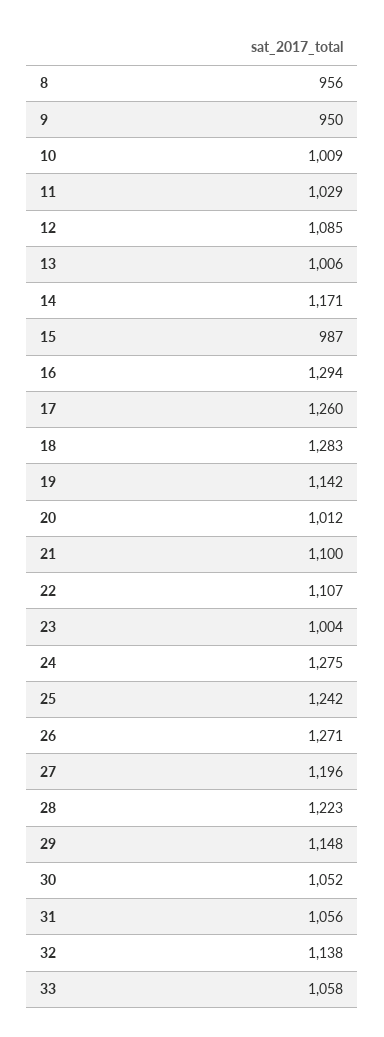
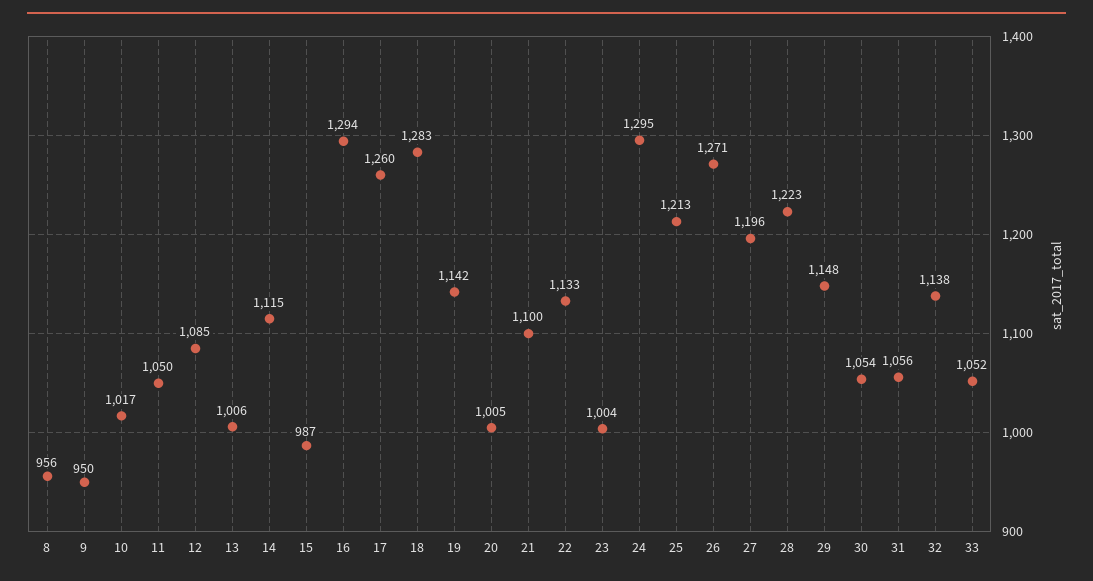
  {
    "8": 956,
    "9": 950,
-   "10": 1009,
+   "10": 1017,
-   "11": 1029,
+   "11": 1050,
    "12": 1085,
    "13": 1006,
-   "14": 1171,
+   "14": 1115,
    "15": 987,
    "16": 1294,
    "17": 1260,
    "18": 1283,
    "19": 1142,
-   "20": 1012,
+   "20": 1005,
    "21": 1100,
-   "22": 1107,
+   "22": 1133,
    "23": 1004,
-   "24": 1275,
+   "24": 1295,
-   "25": 1242,
+   "25": 1213,
    "26": 1271,
    "27": 1196,
    "28": 1223,
    "29": 1148,
-   "30": 1052,
+   "30": 1054,
    "31": 1056,
    "32": 1138,
-   "33": 1058
+   "33": 1052
  }

